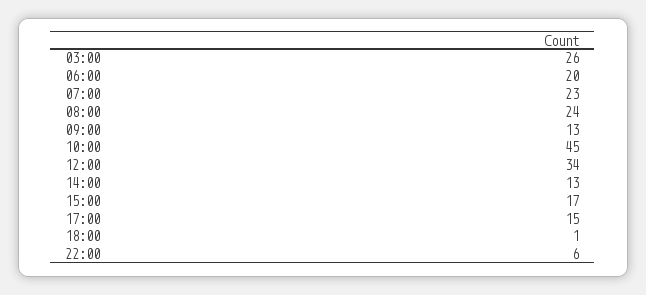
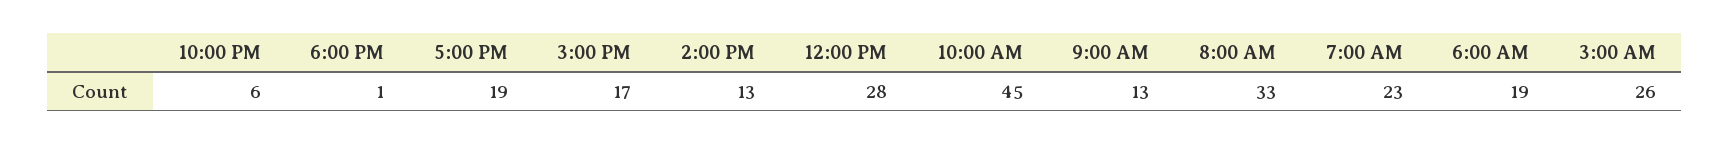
  {
    "03:00": 26,
-   "06:00": 20,
+   "06:00": 19,
    "07:00": 23,
-   "08:00": 24,
+   "08:00": 33,
    "09:00": 13,
    "10:00": 45,
-   "12:00": 34,
+   "12:00": 28,
    "14:00": 13,
    "15:00": 17,
-   "17:00": 15,
+   "17:00": 19,
    "18:00": 1,
    "22:00": 6
  }

